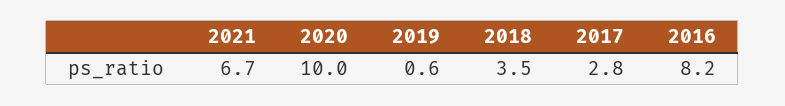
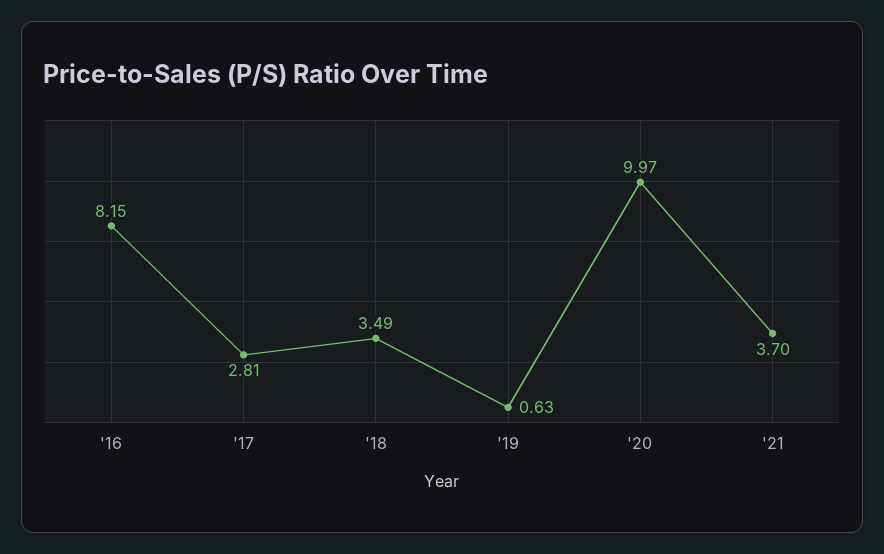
  {
-   "2021": 6.7,
+   "2021": 3.7,
    "2020": 9.97,
    "2019": 0.63,
    "2018": 3.49,
    "2017": 2.81,
    "2016": 8.15
  }

